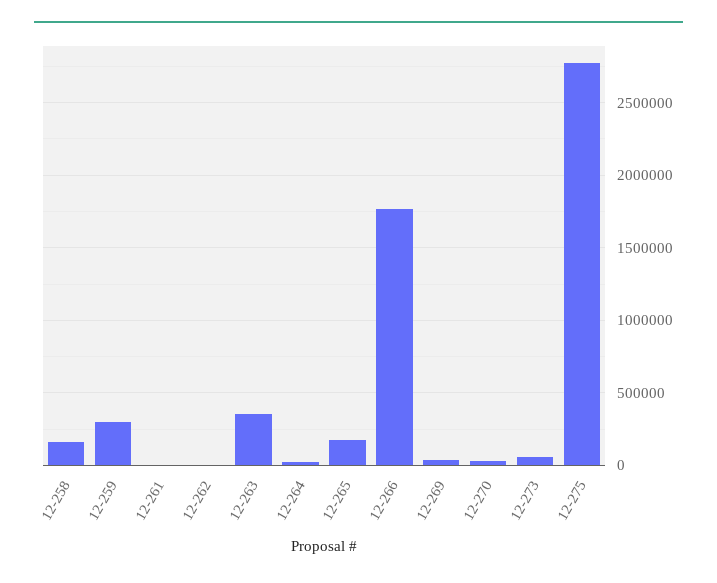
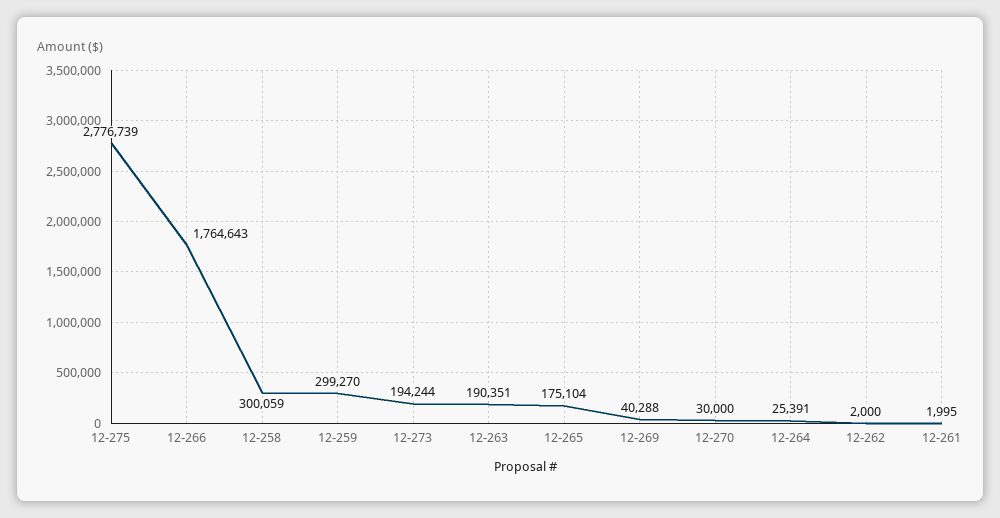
  {
-   "12-258": 150000,
+   "12-258": 300059,
    "12-259": 299270,
    "12-261": 1995,
    "12-262": 2000,
-   "12-263": 350000,
+   "12-263": 190351,
    "12-264": 25391,
    "12-265": 175104,
    "12-266": 1764643,
    "12-269": 40288,
    "12-270": 30000,
-   "12-273": 50000,
+   "12-273": 194244,
    "12-275": 2776739
  }

